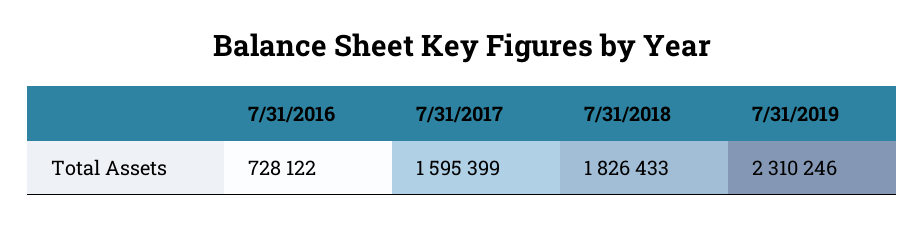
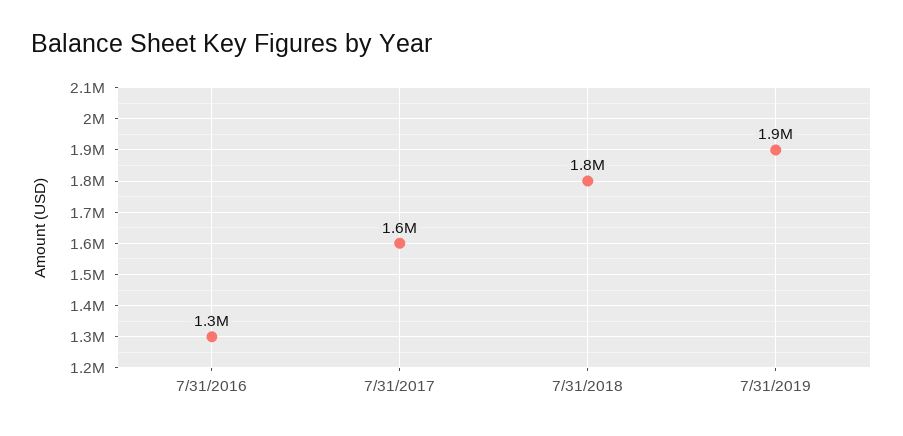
  {
-   "7/31/2016": 728122,
+   "7/31/2016": 1300000,
    "7/31/2017": 1595399,
    "7/31/2018": 1826433,
-   "7/31/2019": 2310246
+   "7/31/2019": 1900000
  }

